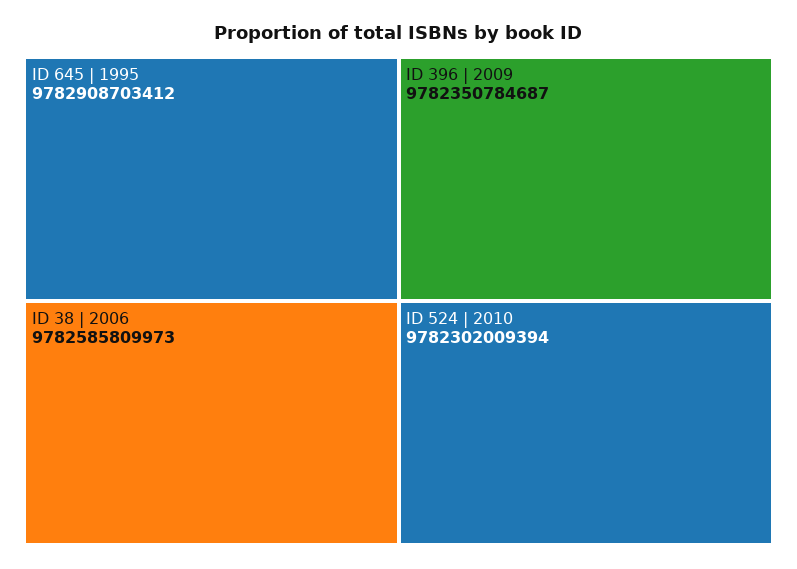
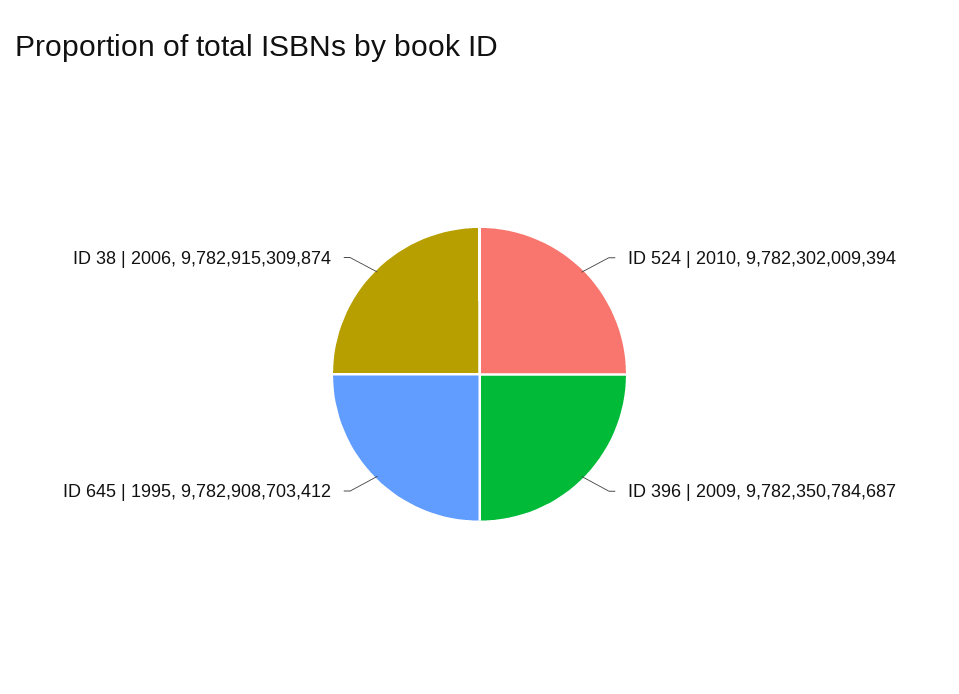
  {
    "ID 645 | 1995": 9782908703412,
-   "ID 38 | 2006": 9782585809973,
+   "ID 38 | 2006": 9782915309874,
    "ID 396 | 2009": 9782350784687,
    "ID 524 | 2010": 9782302009394
  }

